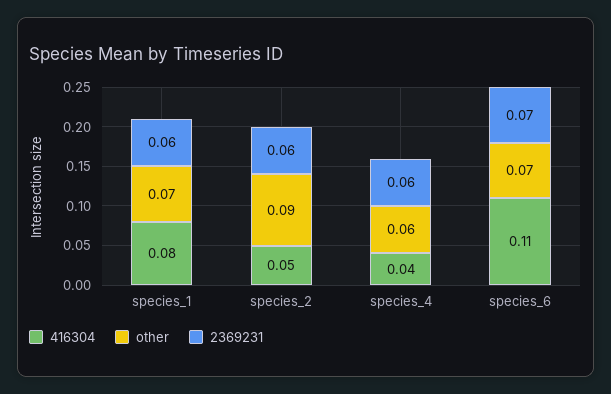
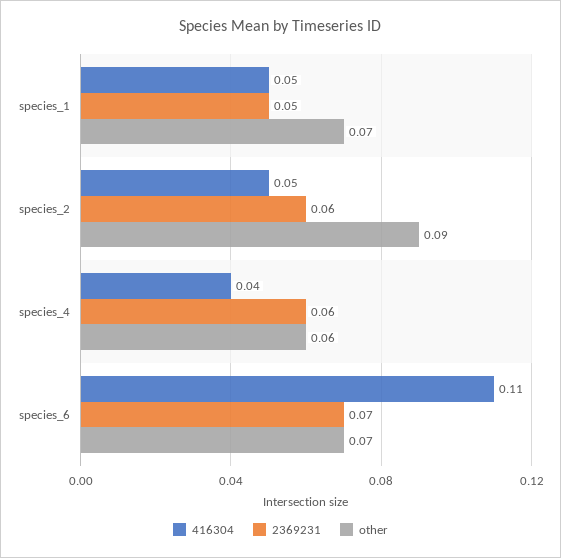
  {
    "416304": {
-     "species_1": 0.08,
+     "species_1": 0.05,
      "species_2": 0.05,
      "species_4": 0.04,
      "species_6": 0.11
    },
    "other": {
      "species_1": 0.07,
      "species_2": 0.09,
      "species_4": 0.06,
      "species_6": 0.07
    },
    "2369231": {
-     "species_1": 0.06,
+     "species_1": 0.05,
      "species_2": 0.06,
      "species_4": 0.06,
      "species_6": 0.07
    }
  }

